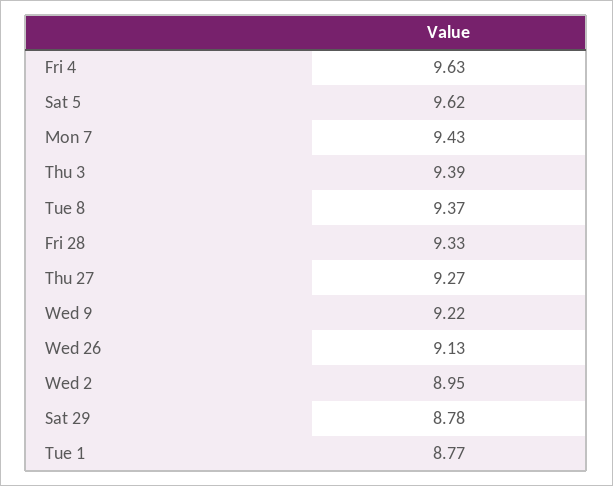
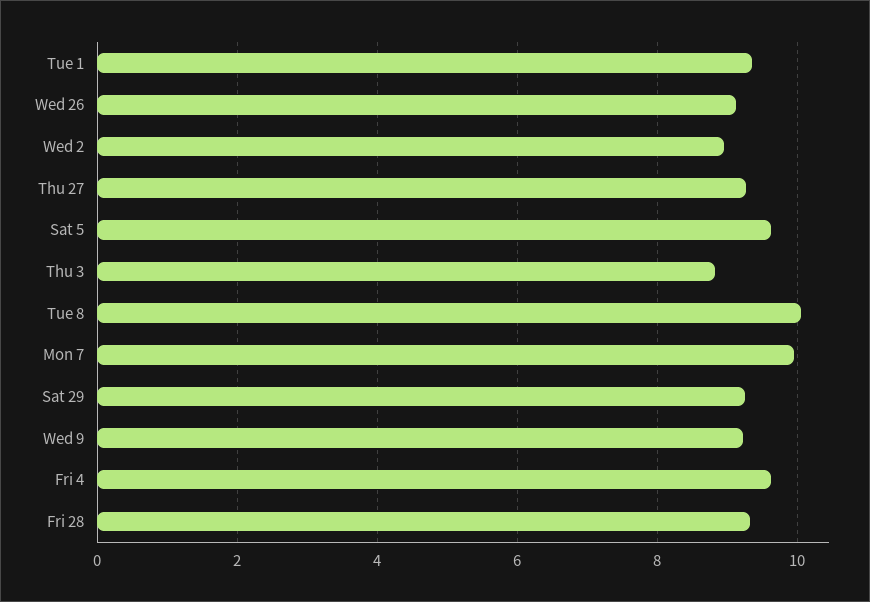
  {
    "Fri 4": 9.63,
    "Sat 5": 9.62,
-   "Mon 7": 9.43,
+   "Mon 7": 10,
-   "Thu 3": 9.39,
+   "Thu 3": 8.8,
-   "Tue 8": 9.37,
+   "Tue 8": 10,
    "Fri 28": 9.33,
    "Thu 27": 9.27,
    "Wed 9": 9.22,
    "Wed 26": 9.13,
    "Wed 2": 8.95,
-   "Sat 29": 8.78,
+   "Sat 29": 9.2,
-   "Tue 1": 8.77
+   "Tue 1": 9.4
  }

